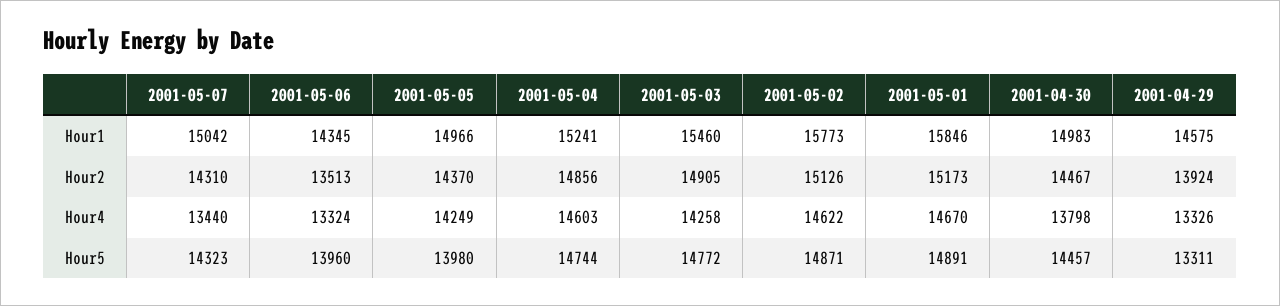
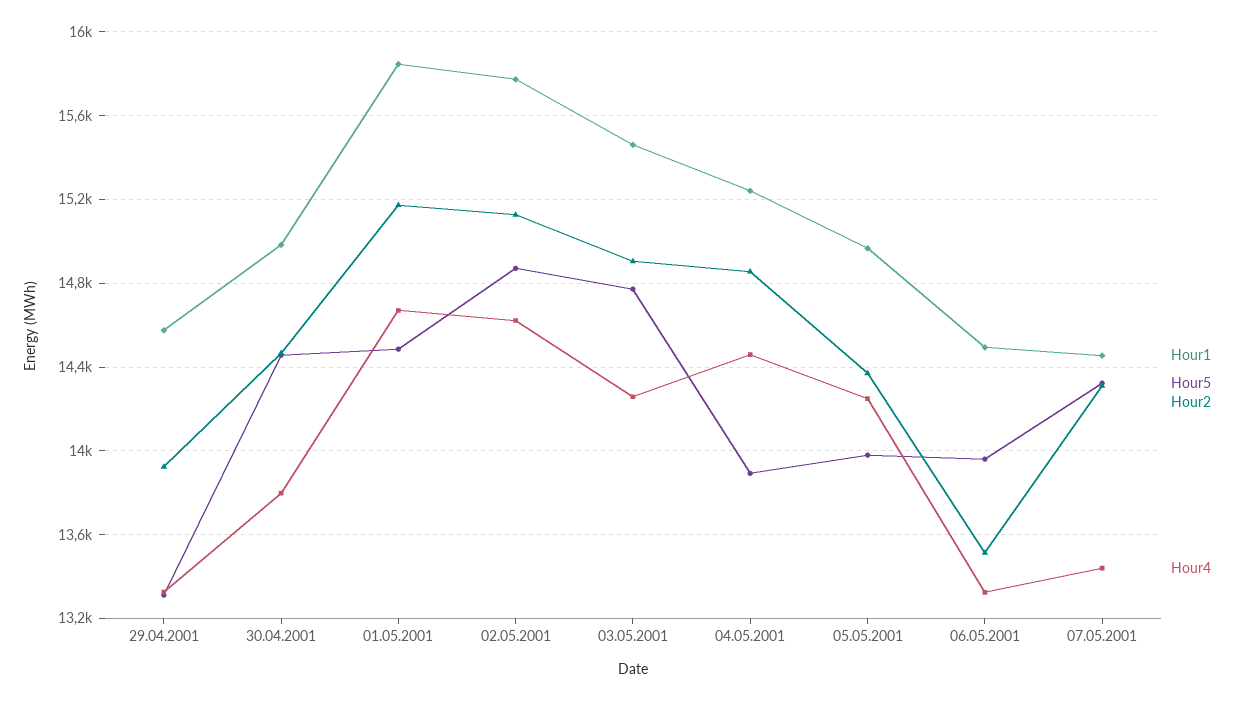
  {
    "Hour1": {
-     "2001-05-07": 15042,
+     "2001-05-07": 14450,
-     "2001-05-06": 14345,
+     "2001-05-06": 14500,
      "2001-05-05": 14966,
      "2001-05-04": 15241,
      "2001-05-03": 15460,
      "2001-05-02": 15773,
      "2001-05-01": 15846,
      "2001-04-30": 14983,
      "2001-04-29": 14575
    },
    "Hour2": {
      "2001-05-07": 14310,
      "2001-05-06": 13513,
      "2001-05-05": 14370,
      "2001-05-04": 14856,
      "2001-05-03": 14905,
      "2001-05-02": 15126,
      "2001-05-01": 15173,
      "2001-04-30": 14467,
      "2001-04-29": 13924
    },
    "Hour4": {
      "2001-05-07": 13440,
      "2001-05-06": 13324,
      "2001-05-05": 14249,
-     "2001-05-04": 14603,
+     "2001-05-04": 14450,
      "2001-05-03": 14258,
      "2001-05-02": 14622,
      "2001-05-01": 14670,
      "2001-04-30": 13798,
      "2001-04-29": 13326
    },
    "Hour5": {
      "2001-05-07": 14323,
      "2001-05-06": 13960,
      "2001-05-05": 13980,
-     "2001-05-04": 14744,
+     "2001-05-04": 13900,
      "2001-05-03": 14772,
      "2001-05-02": 14871,
-     "2001-05-01": 14891,
+     "2001-05-01": 14500,
      "2001-04-30": 14457,
      "2001-04-29": 13311
    }
  }

